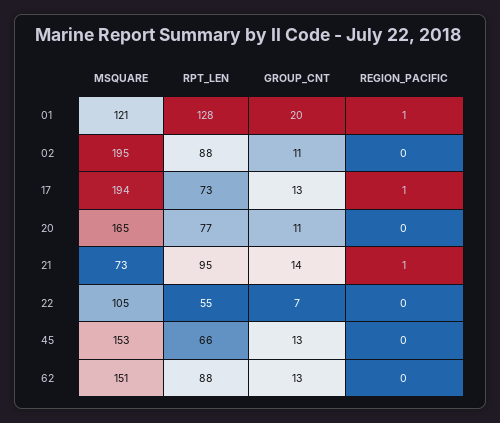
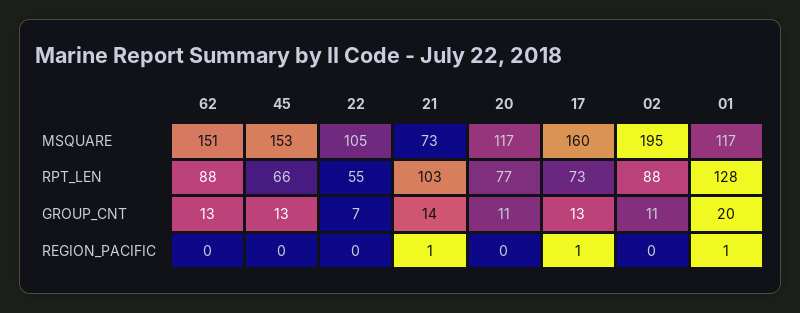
  {
    "MSQUARE": {
-     "01": 121,
+     "01": 117,
      "02": 195,
-     "17": 194,
+     "17": 160,
-     "20": 165,
+     "20": 117,
      "21": 73,
      "22": 105,
      "45": 153,
      "62": 151
    },
    "RPT_LEN": {
      "01": 128,
      "02": 88,
      "17": 73,
      "20": 77,
-     "21": 95,
+     "21": 103,
      "22": 55,
      "45": 66,
      "62": 88
    },
    "GROUP_CNT": {
      "01": 20,
      "02": 11,
      "17": 13,
      "20": 11,
      "21": 14,
      "22": 7,
      "45": 13,
      "62": 13
    },
    "REGION_PACIFIC": {
      "01": 1,
      "02": 0,
      "17": 1,
      "20": 0,
      "21": 1,
      "22": 0,
      "45": 0,
      "62": 0
    }
  }

